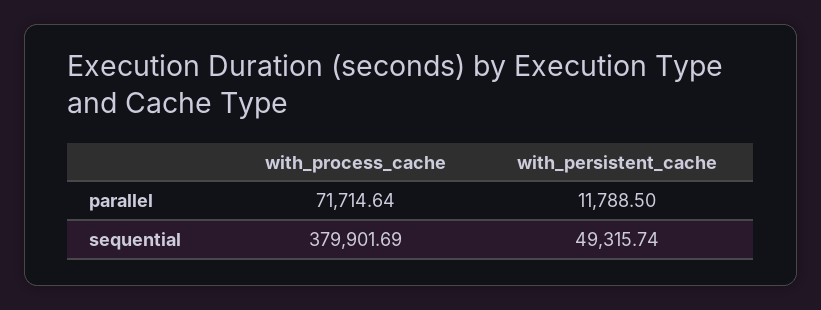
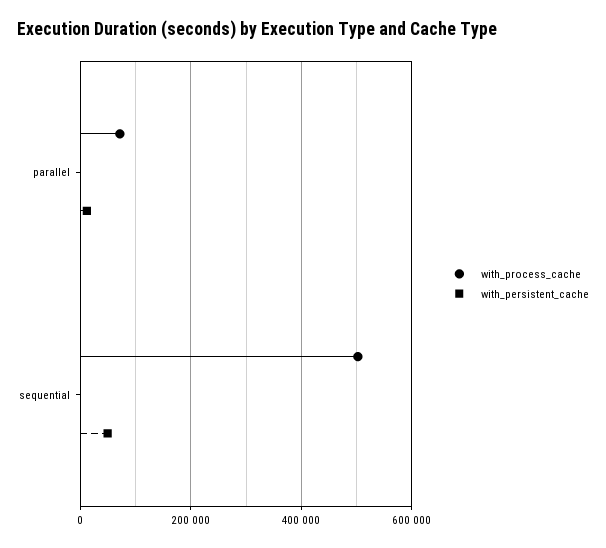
  {
    "with_process_cache": {
      "parallel": 71714.64,
-     "sequential": 379901.69
+     "sequential": 500000
    },
    "with_persistent_cache": {
      "parallel": 11788.5,
      "sequential": 49315.74
    }
  }

